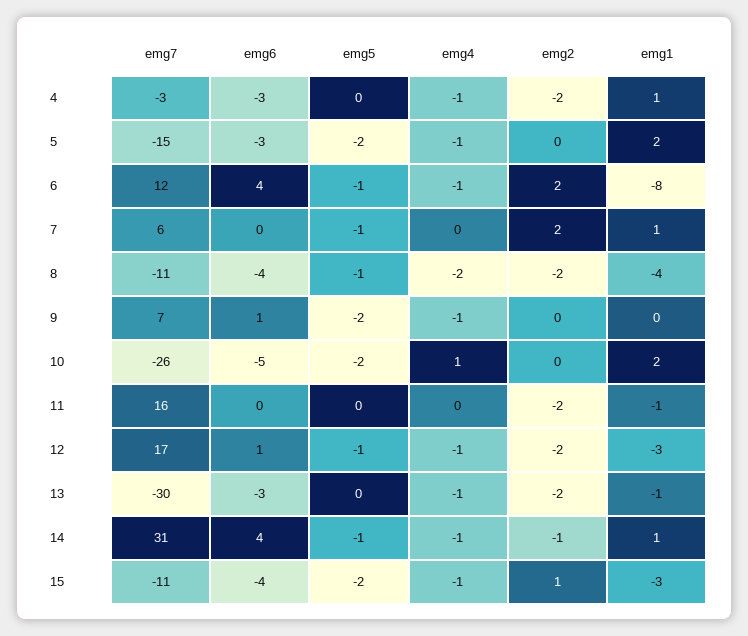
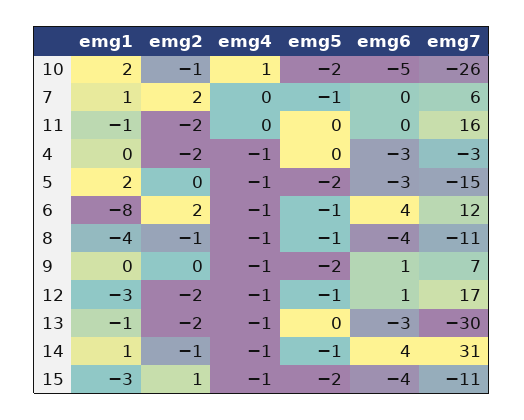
  {
    "emg7": {
      "4": -3,
      "5": -15,
      "6": 12,
      "7": 6,
      "8": -11,
      "9": 7,
      "10": -26,
      "11": 16,
      "12": 17,
      "13": -30,
      "14": 31,
      "15": -11
    },
    "emg6": {
      "4": -3,
      "5": -3,
      "6": 4,
      "7": 0,
      "8": -4,
      "9": 1,
      "10": -5,
      "11": 0,
      "12": 1,
      "13": -3,
      "14": 4,
      "15": -4
    },
    "emg5": {
      "4": 0,
      "5": -2,
      "6": -1,
      "7": -1,
      "8": -1,
      "9": -2,
      "10": -2,
      "11": 0,
      "12": -1,
      "13": 0,
      "14": -1,
      "15": -2
    },
    "emg4": {
      "4": -1,
      "5": -1,
      "6": -1,
      "7": 0,
-     "8": -2,
+     "8": -1,
      "9": -1,
      "10": 1,
      "11": 0,
      "12": -1,
      "13": -1,
      "14": -1,
      "15": -1
    },
    "emg2": {
      "4": -2,
      "5": 0,
      "6": 2,
      "7": 2,
-     "8": -2,
+     "8": -1,
      "9": 0,
-     "10": 0,
+     "10": -1,
      "11": -2,
      "12": -2,
      "13": -2,
      "14": -1,
      "15": 1
    },
    "emg1": {
-     "4": 1,
+     "4": 0,
      "5": 2,
      "6": -8,
      "7": 1,
      "8": -4,
      "9": 0,
      "10": 2,
      "11": -1,
      "12": -3,
      "13": -1,
      "14": 1,
      "15": -3
    }
  }

